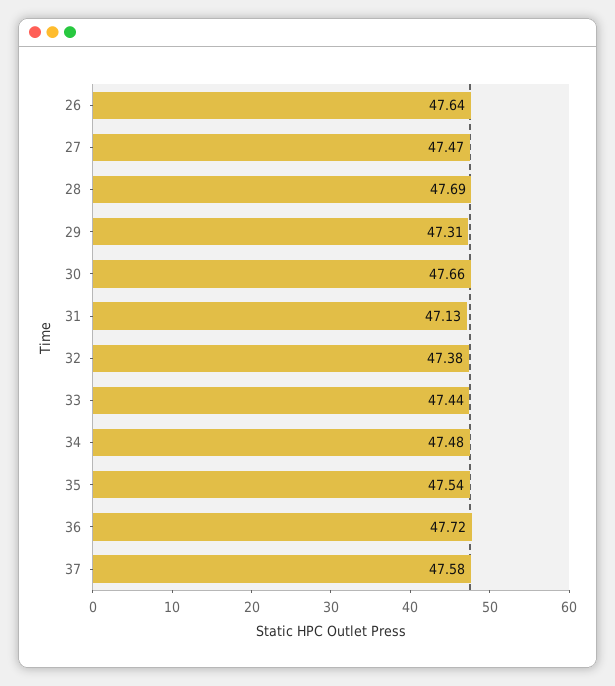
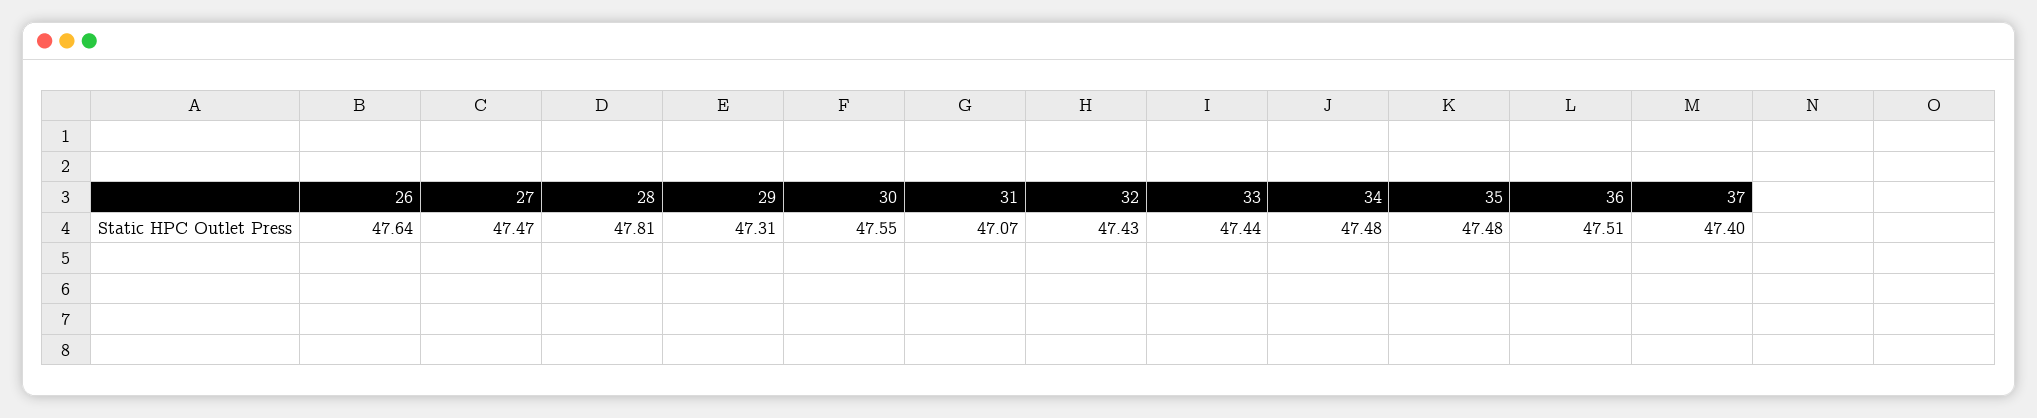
  {
    "26": 47.64,
    "27": 47.47,
-   "28": 47.69,
+   "28": 47.81,
    "29": 47.31,
-   "30": 47.66,
+   "30": 47.55,
-   "31": 47.13,
+   "31": 47.07,
-   "32": 47.38,
+   "32": 47.43,
    "33": 47.44,
    "34": 47.48,
-   "35": 47.54,
+   "35": 47.48,
-   "36": 47.72,
+   "36": 47.51,
-   "37": 47.58
+   "37": 47.4
  }

